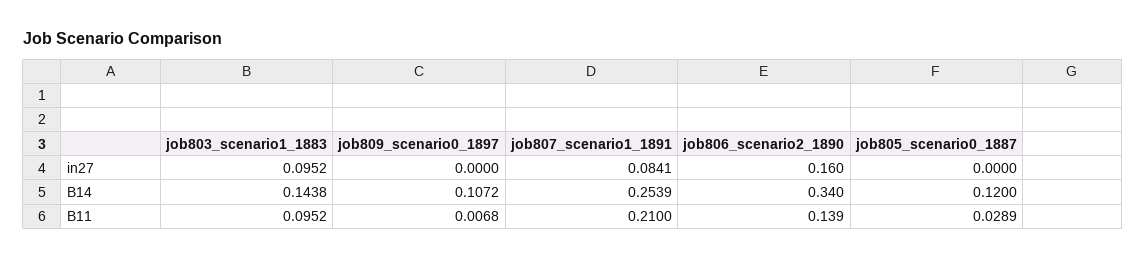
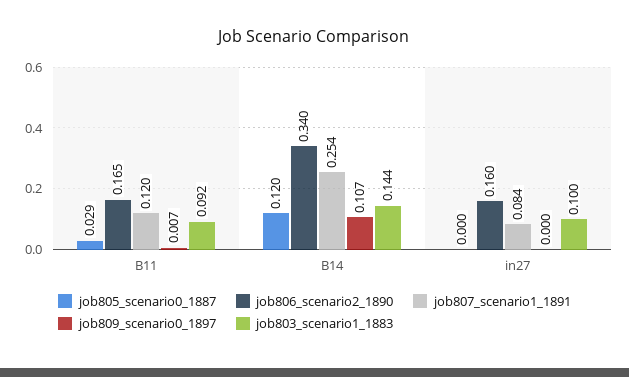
  {
    "job803_scenario1_1883": {
-     "in27": 0.0952,
+     "in27": 0.1,
      "B14": 0.1438,
-     "B11": 0.0952
+     "B11": 0.092
    },
    "job809_scenario0_1897": {
      "in27": 0,
      "B14": 0.1072,
      "B11": 0.0068
    },
    "job807_scenario1_1891": {
      "in27": 0.0841,
      "B14": 0.2539,
-     "B11": 0.21
+     "B11": 0.12
    },
    "job806_scenario2_1890": {
      "in27": 0.16,
      "B14": 0.34,
-     "B11": 0.139
+     "B11": 0.165
    },
    "job805_scenario0_1887": {
      "in27": 0,
      "B14": 0.12,
      "B11": 0.0289
    }
  }

